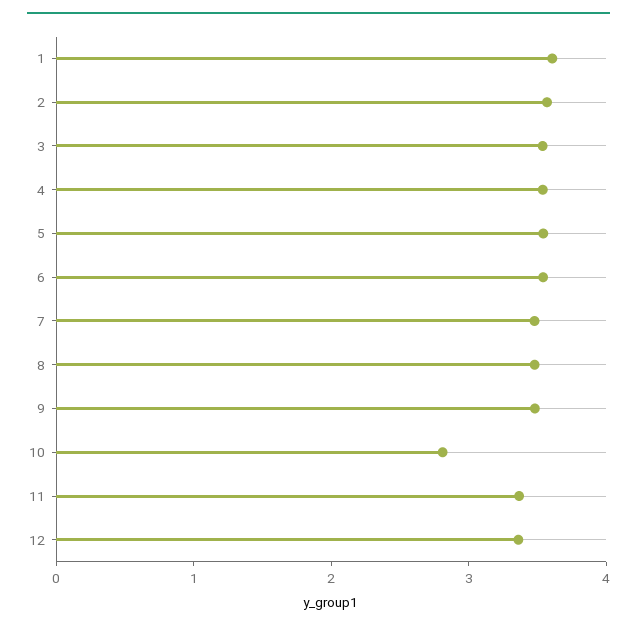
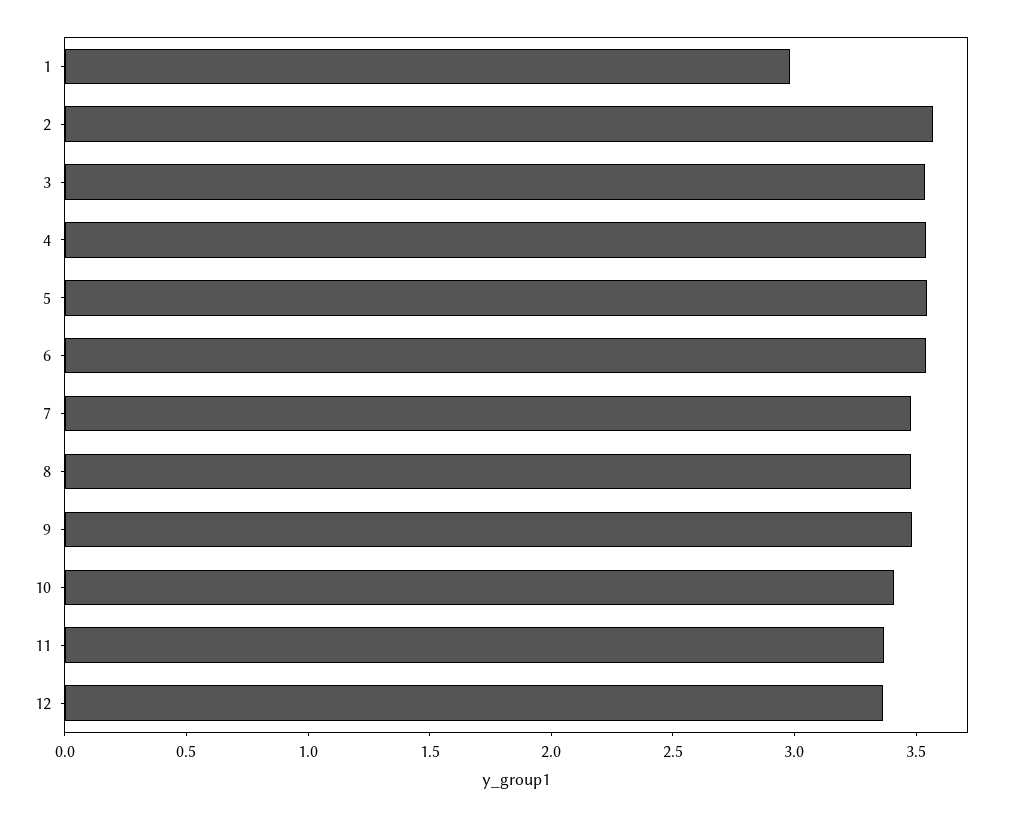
  {
-   "1": 3.6,
+   "1": 3,
    "2": 3.6,
    "3": 3.5,
    "4": 3.5,
    "5": 3.5,
    "6": 3.5,
    "7": 3.5,
    "8": 3.5,
    "9": 3.5,
-   "10": 2.8,
+   "10": 3.4,
    "11": 3.4,
    "12": 3.4
  }

